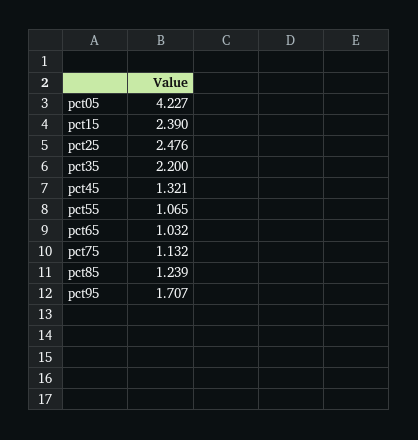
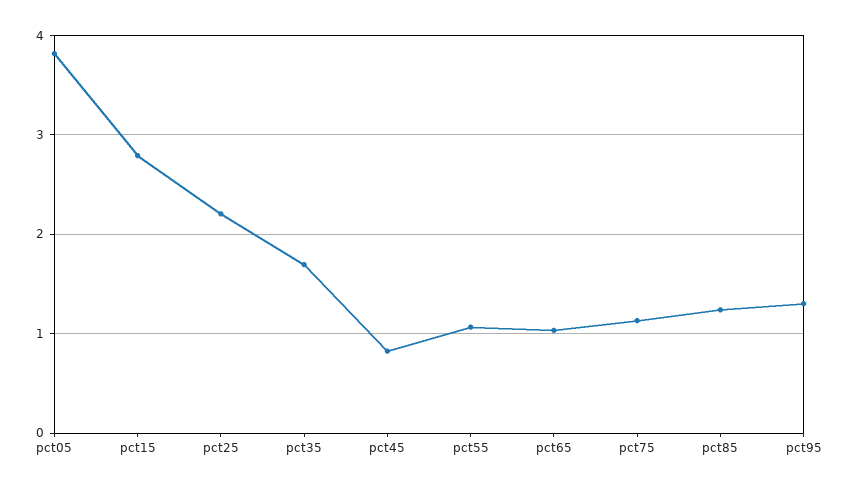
  {
-   "pct05": 4.227,
+   "pct05": 3.8,
-   "pct15": 2.39,
+   "pct15": 2.8,
-   "pct25": 2.476,
+   "pct25": 2.2,
-   "pct35": 2.2,
+   "pct35": 1.7,
-   "pct45": 1.321,
+   "pct45": 0.8,
    "pct55": 1.065,
    "pct65": 1.032,
    "pct75": 1.132,
    "pct85": 1.239,
-   "pct95": 1.707
+   "pct95": 1.3
  }

